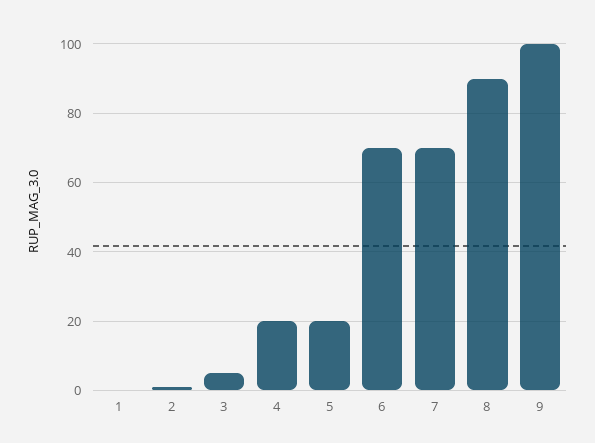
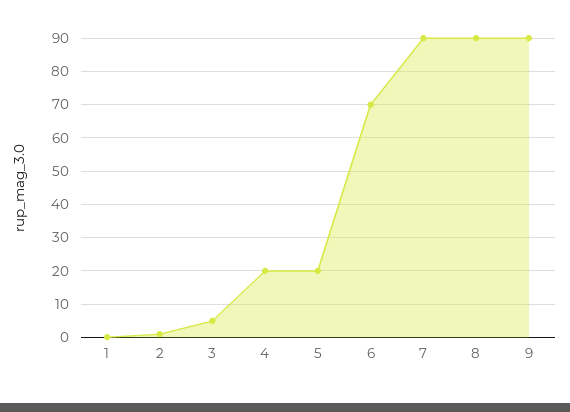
  {
    "1": 0,
    "2": 2,
    "3": 6,
    "4": 20,
    "5": 20,
    "6": 70,
-   "7": 70,
+   "7": 90,
    "8": 90,
-   "9": 100
+   "9": 90
  }

